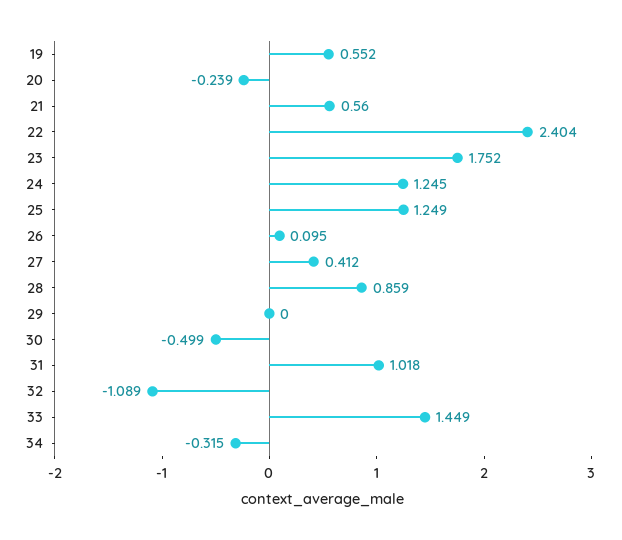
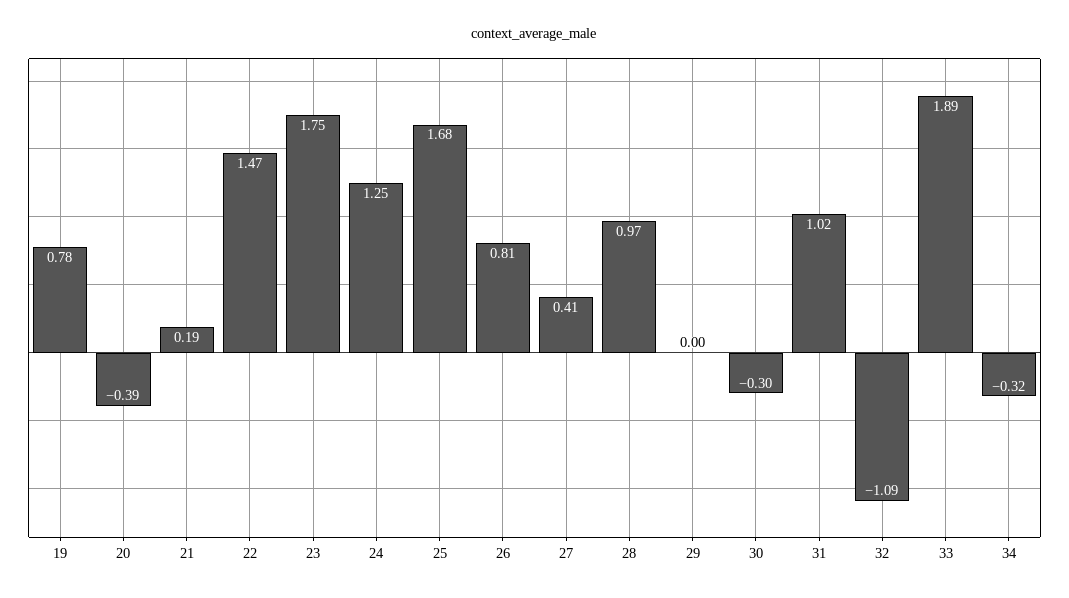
  {
-   "19": 0.552,
+   "19": 0.78,
-   "20": -0.239,
+   "20": -0.39,
-   "21": 0.56,
+   "21": 0.19,
-   "22": 2.404,
+   "22": 1.47,
    "23": 1.752,
    "24": 1.245,
-   "25": 1.249,
+   "25": 1.68,
-   "26": 0.095,
+   "26": 0.81,
    "27": 0.412,
-   "28": 0.859,
+   "28": 0.97,
    "29": 0,
-   "30": -0.499,
+   "30": -0.3,
    "31": 1.018,
    "32": -1.089,
-   "33": 1.449,
+   "33": 1.89,
    "34": -0.315
  }

